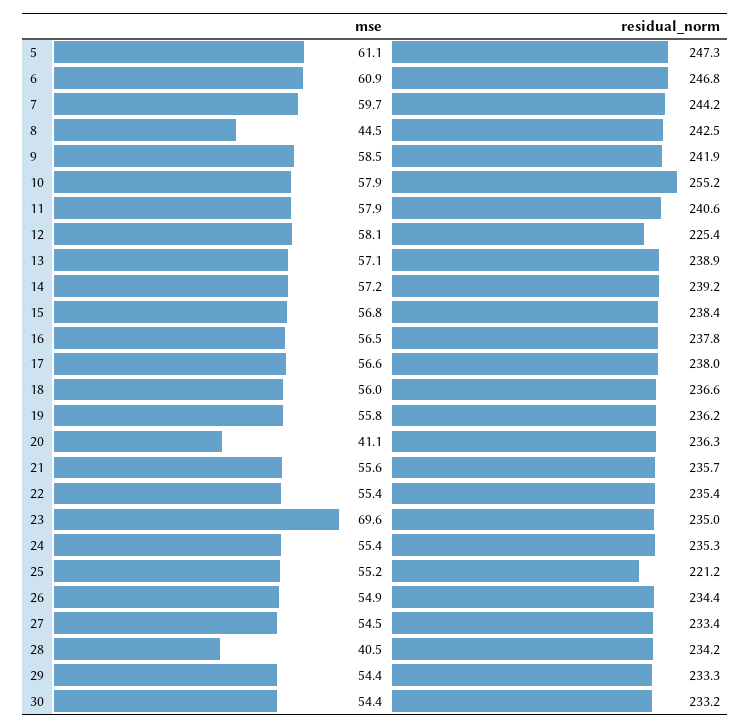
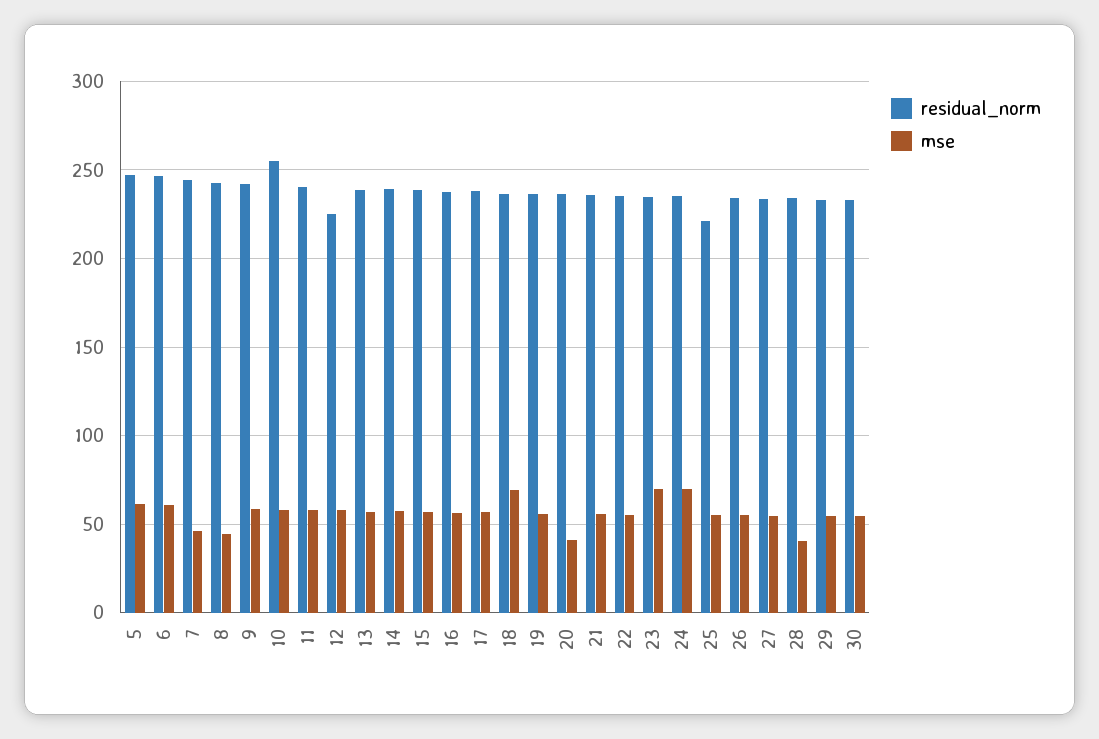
  {
    "mse": {
      "5": 61.1,
      "6": 60.9,
-     "7": 59.7,
+     "7": 45,
      "8": 44.5,
      "9": 58.5,
      "10": 57.9,
      "11": 57.9,
      "12": 58.1,
      "13": 57.1,
      "14": 57.2,
      "15": 56.8,
      "16": 56.5,
      "17": 56.6,
-     "18": 56,
+     "18": 70,
      "19": 55.8,
      "20": 41.1,
      "21": 55.6,
      "22": 55.4,
      "23": 69.6,
-     "24": 55.4,
+     "24": 70,
      "25": 55.2,
      "26": 54.9,
      "27": 54.5,
      "28": 40.5,
      "29": 54.4,
      "30": 54.4
    },
    "residual_norm": {
      "5": 247.3,
      "6": 246.8,
      "7": 244.2,
      "8": 242.5,
      "9": 241.9,
      "10": 255.2,
      "11": 240.6,
      "12": 225.4,
      "13": 238.9,
      "14": 239.2,
      "15": 238.4,
      "16": 237.8,
      "17": 238,
      "18": 236.6,
      "19": 236.2,
      "20": 236.3,
      "21": 235.7,
      "22": 235.4,
      "23": 235,
      "24": 235.3,
      "25": 221.2,
      "26": 234.4,
      "27": 233.4,
      "28": 234.2,
      "29": 233.3,
      "30": 233.2
    }
  }

